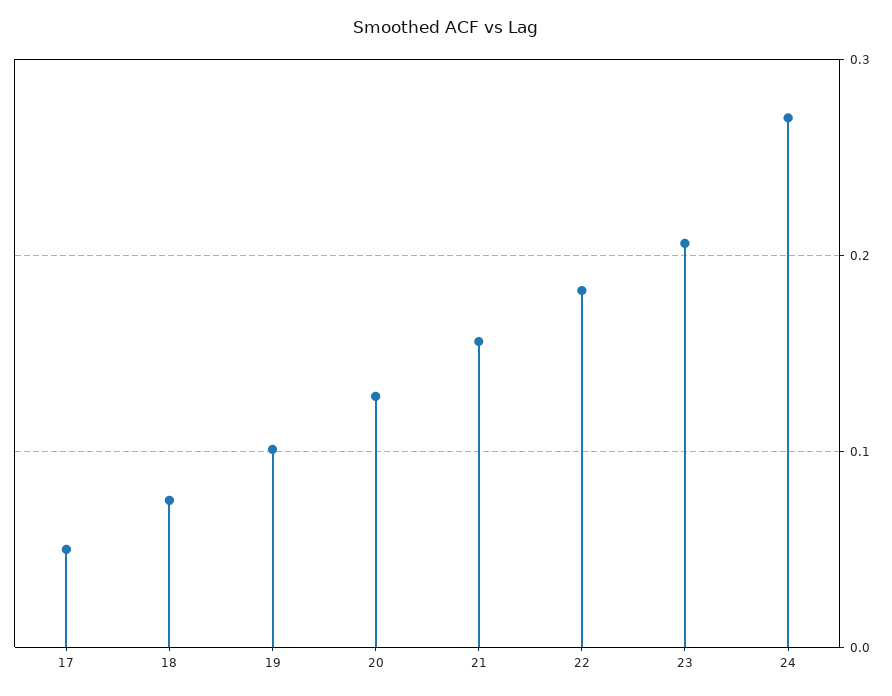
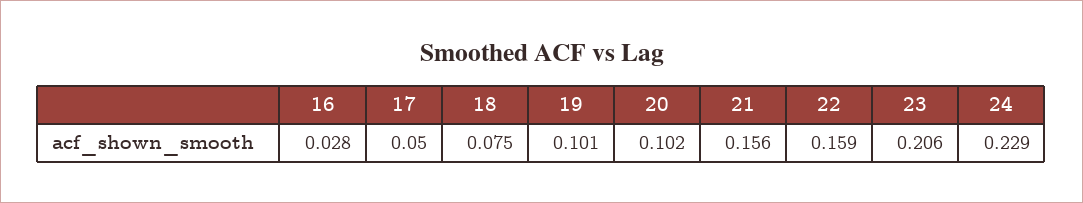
  {
    "17": 0.05,
    "18": 0.075,
    "19": 0.101,
-   "20": 0.13,
+   "20": 0.102,
    "21": 0.156,
-   "22": 0.18,
+   "22": 0.159,
    "23": 0.206,
-   "24": 0.27
+   "24": 0.229,
+   "16": 0.028
  }

